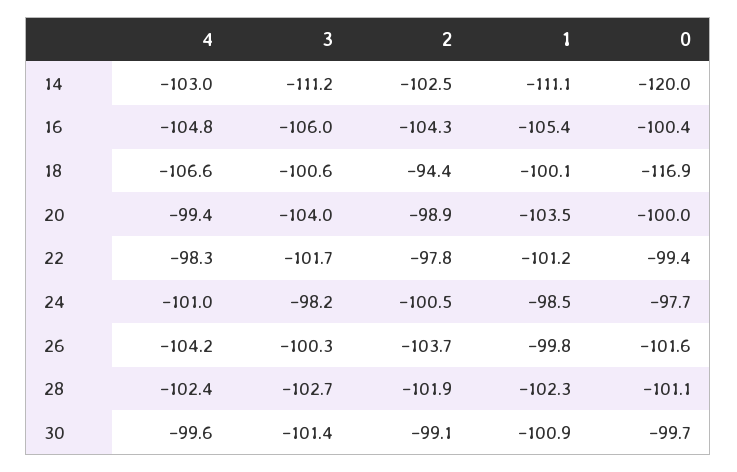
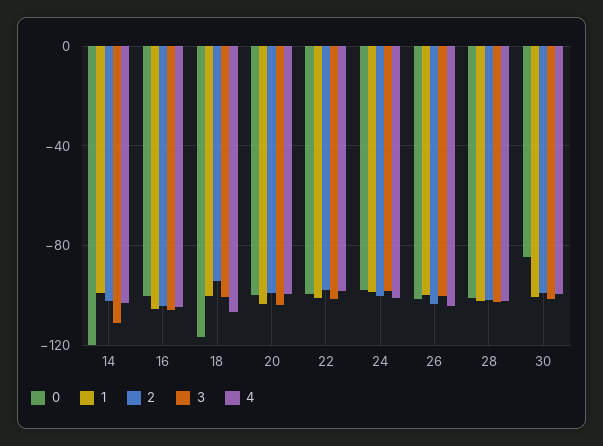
  {
    "4": {
      "14": -103,
      "16": -104.8,
      "18": -106.6,
      "20": -99.4,
      "22": -98.3,
      "24": -101,
      "26": -104.2,
      "28": -102.4,
      "30": -99.6
    },
    "3": {
      "14": -111.2,
      "16": -106,
      "18": -100.6,
      "20": -104,
      "22": -101.7,
      "24": -98.2,
      "26": -100.3,
      "28": -102.7,
      "30": -101.4
    },
    "2": {
      "14": -102.5,
      "16": -104.3,
      "18": -94.4,
      "20": -98.9,
      "22": -97.8,
      "24": -100.5,
      "26": -103.7,
      "28": -101.9,
      "30": -99.1
    },
    "1": {
-     "14": -111.1,
+     "14": -100,
      "16": -105.4,
      "18": -100.1,
      "20": -103.5,
      "22": -101.2,
      "24": -98.5,
      "26": -99.8,
      "28": -102.3,
      "30": -100.9
    },
    "0": {
      "14": -120,
      "16": -100.4,
      "18": -116.9,
      "20": -100,
      "22": -99.4,
      "24": -97.7,
      "26": -101.6,
      "28": -101.1,
-     "30": -99.7
+     "30": -85
    }
  }

